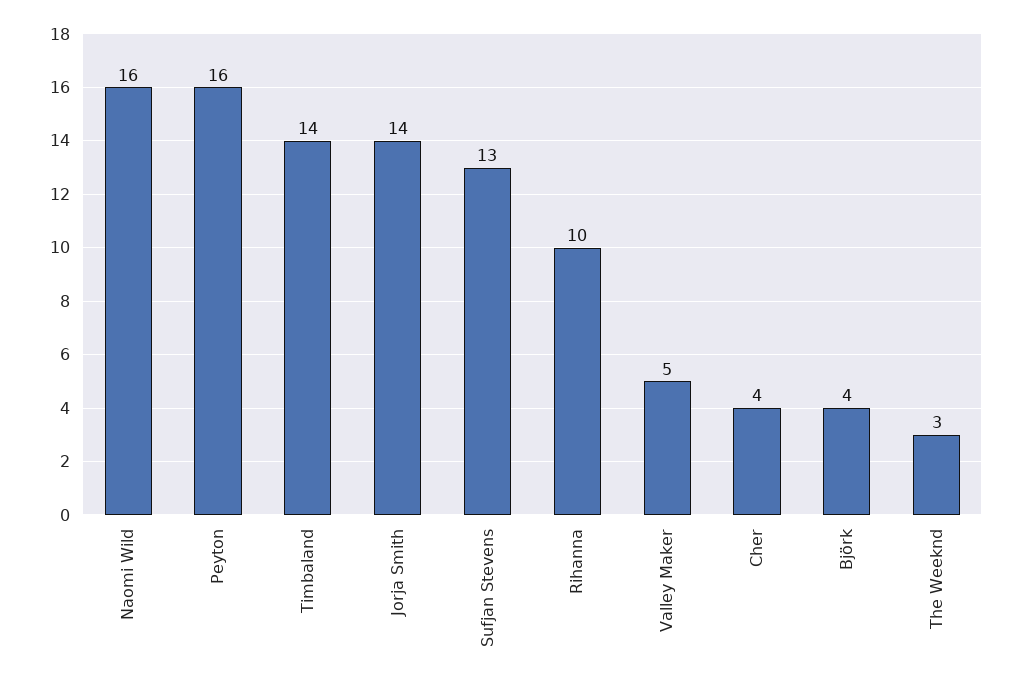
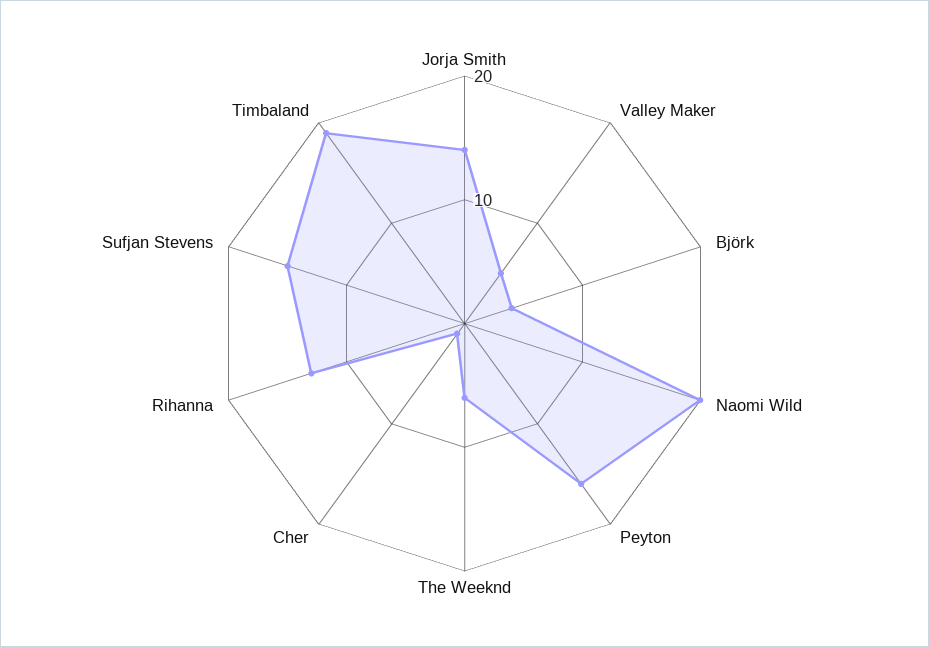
  {
-   "Naomi Wild": 16,
+   "Naomi Wild": 20,
    "Peyton": 16,
-   "Timbaland": 14,
+   "Timbaland": 19,
    "Jorja Smith": 14,
-   "Sufjan Stevens": 13,
+   "Sufjan Stevens": 15,
-   "Rihanna": 10,
+   "Rihanna": 13,
    "Valley Maker": 5,
-   "Cher": 4,
+   "Cher": 1,
    "Björk": 4,
-   "The Weeknd": 3
+   "The Weeknd": 6
  }

